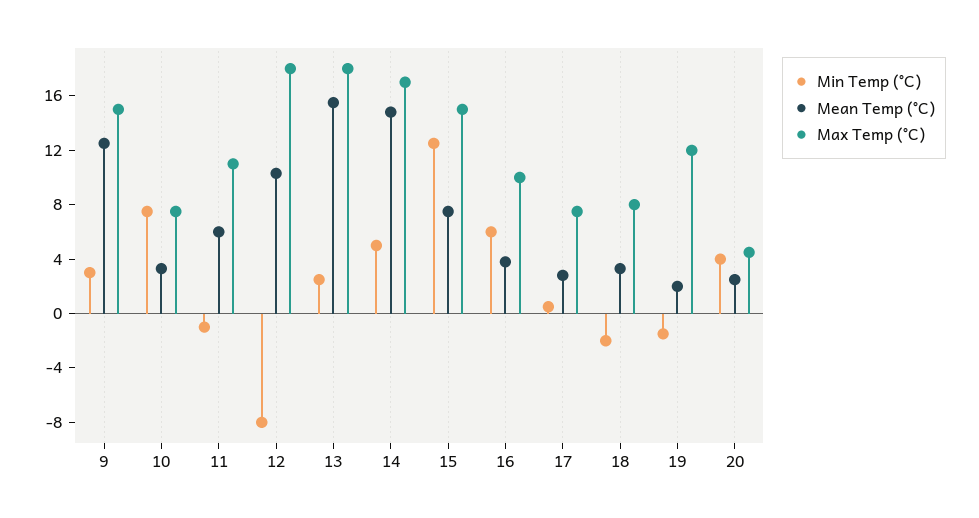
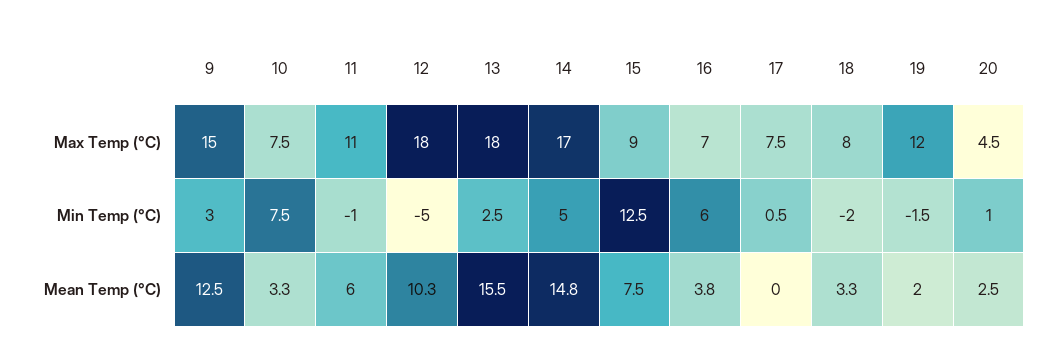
  {
    "Min Temp (°C)": {
      "9": 3,
      "10": 7.5,
      "11": -1,
-     "12": -8,
+     "12": -5,
      "13": 2.5,
      "14": 5,
      "15": 12.5,
      "16": 6,
      "17": 0.5,
      "18": -2,
      "19": -1.5,
-     "20": 4
+     "20": 1
    },
    "Mean Temp (°C)": {
      "9": 12.5,
      "10": 3.3,
      "11": 6,
      "12": 10.3,
      "13": 15.5,
      "14": 14.8,
      "15": 7.5,
      "16": 3.8,
-     "17": 3,
+     "17": 0,
      "18": 3.3,
      "19": 2,
      "20": 2.5
    },
    "Max Temp (°C)": {
      "9": 15,
      "10": 7.5,
      "11": 11,
      "12": 18,
      "13": 18,
      "14": 17,
-     "15": 15,
+     "15": 9,
-     "16": 10,
+     "16": 7,
      "17": 7.5,
      "18": 8,
      "19": 12,
      "20": 4.5
    }
  }

